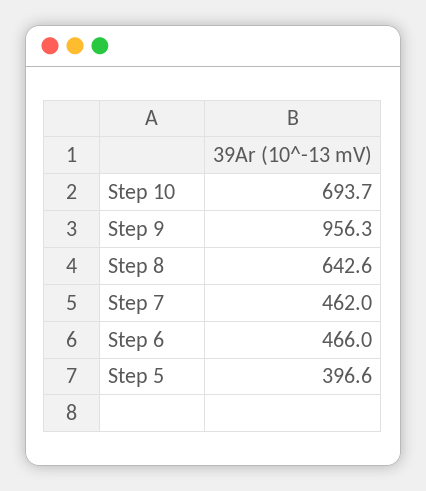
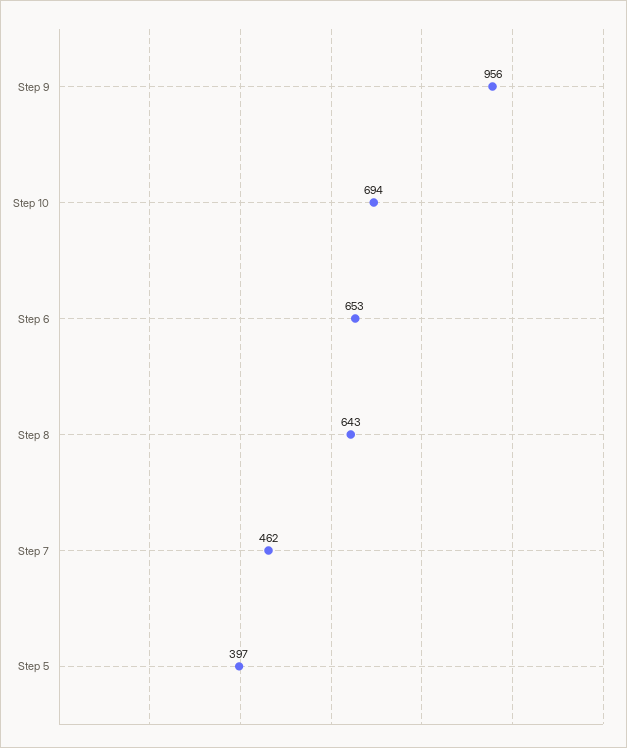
  {
    "Step 10": 693.7,
    "Step 9": 956.3,
    "Step 8": 642.6,
    "Step 7": 462,
-   "Step 6": 466,
+   "Step 6": 653,
    "Step 5": 396.6
  }

